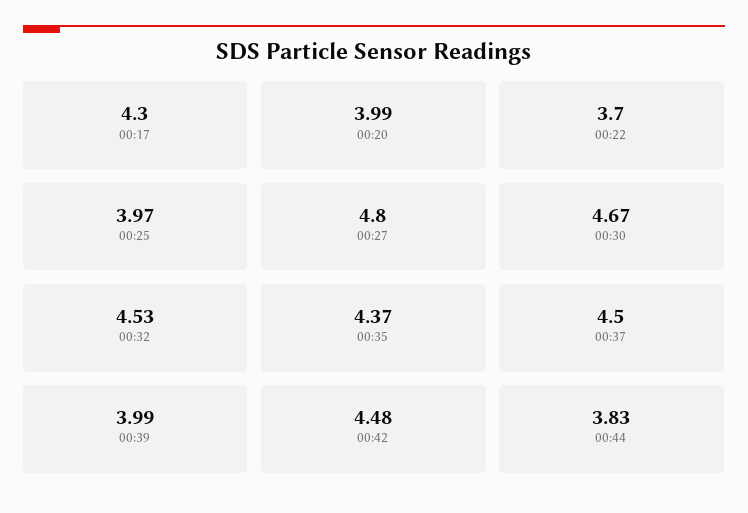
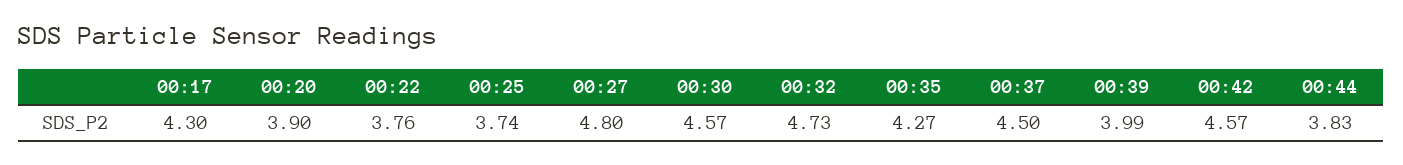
  {
    "00:17": 4.3,
-   "00:20": 3.99,
+   "00:20": 3.9,
-   "00:22": 3.7,
+   "00:22": 3.76,
-   "00:25": 3.97,
+   "00:25": 3.74,
    "00:27": 4.8,
-   "00:30": 4.67,
+   "00:30": 4.57,
-   "00:32": 4.53,
+   "00:32": 4.73,
-   "00:35": 4.37,
+   "00:35": 4.27,
    "00:37": 4.5,
    "00:39": 3.99,
-   "00:42": 4.48,
+   "00:42": 4.57,
    "00:44": 3.83
  }

